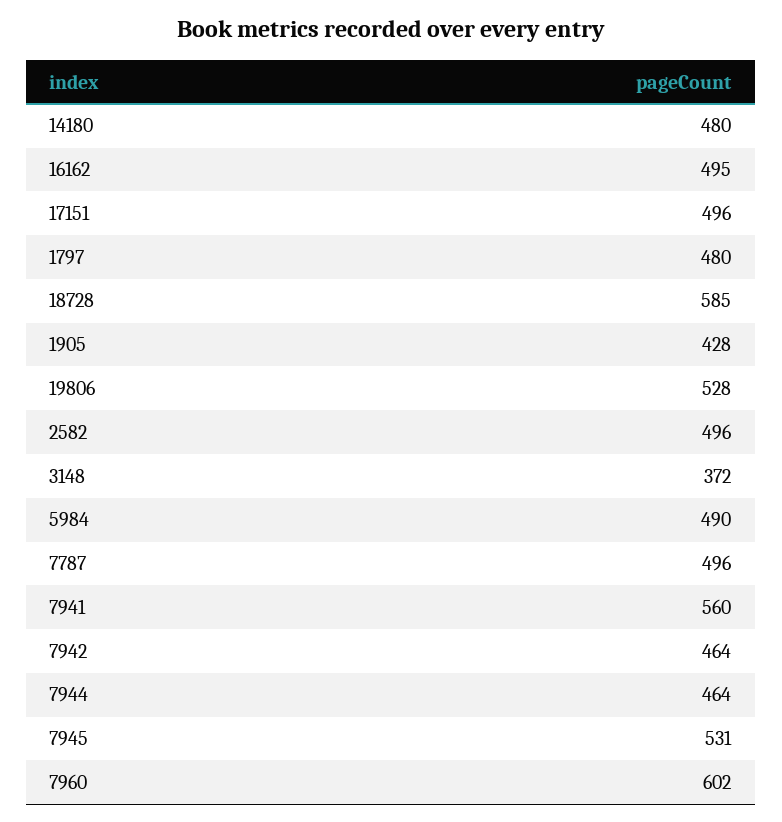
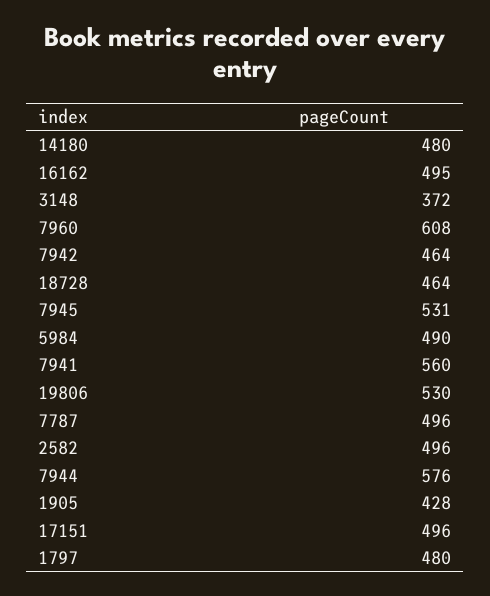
  {
    "14180": 480,
    "16162": 495,
    "17151": 496,
    "1797": 480,
-   "18728": 585,
+   "18728": 464,
    "1905": 428,
-   "19806": 528,
+   "19806": 530,
    "2582": 496,
    "3148": 372,
    "5984": 490,
    "7787": 496,
    "7941": 560,
    "7942": 464,
-   "7944": 464,
+   "7944": 576,
    "7945": 531,
-   "7960": 602
+   "7960": 608
  }

